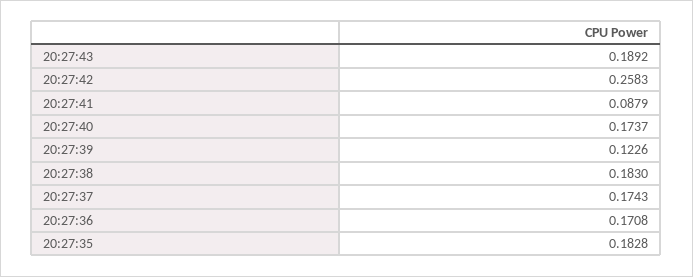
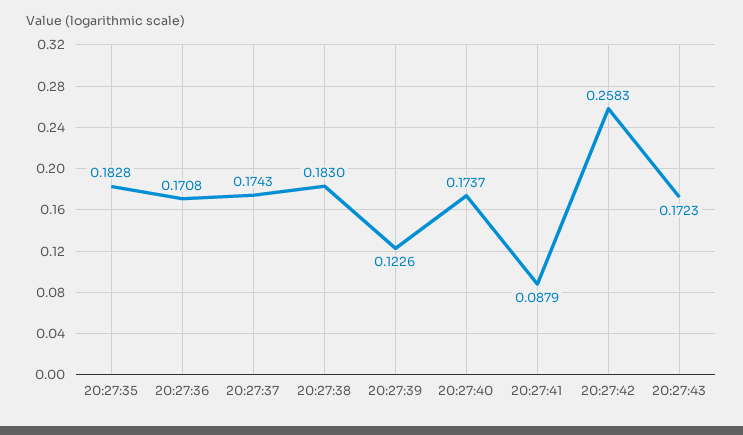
  {
-   "20:27:43": 0.1892,
+   "20:27:43": 0.1723,
    "20:27:42": 0.2583,
    "20:27:41": 0.0879,
    "20:27:40": 0.1737,
    "20:27:39": 0.1226,
    "20:27:38": 0.183,
    "20:27:37": 0.1743,
    "20:27:36": 0.1708,
    "20:27:35": 0.1828
  }

